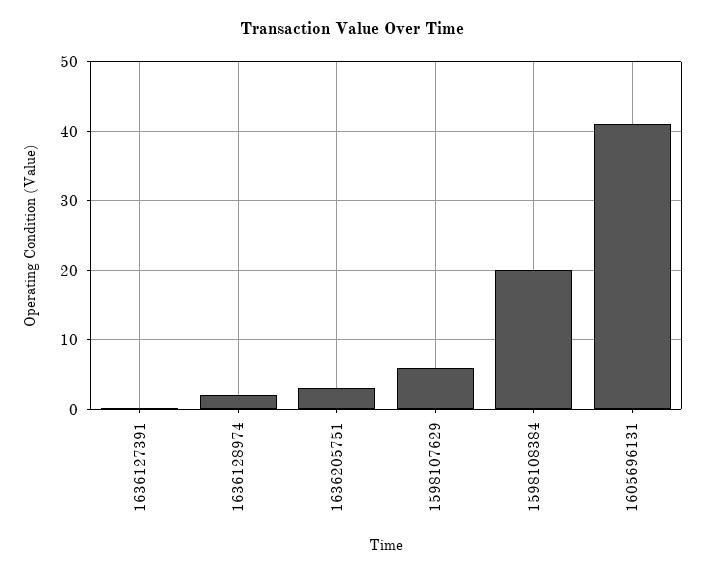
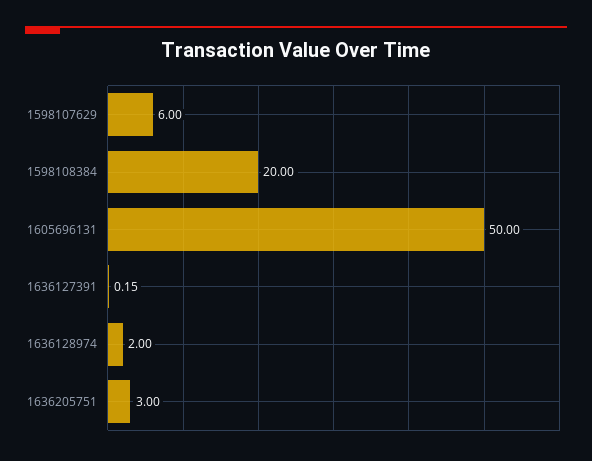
  {
    "1636127391": 0.15,
    "1636128974": 2,
    "1636205751": 3,
    "1598107629": 6,
    "1598108384": 20,
-   "1605696131": 41
+   "1605696131": 50
  }

